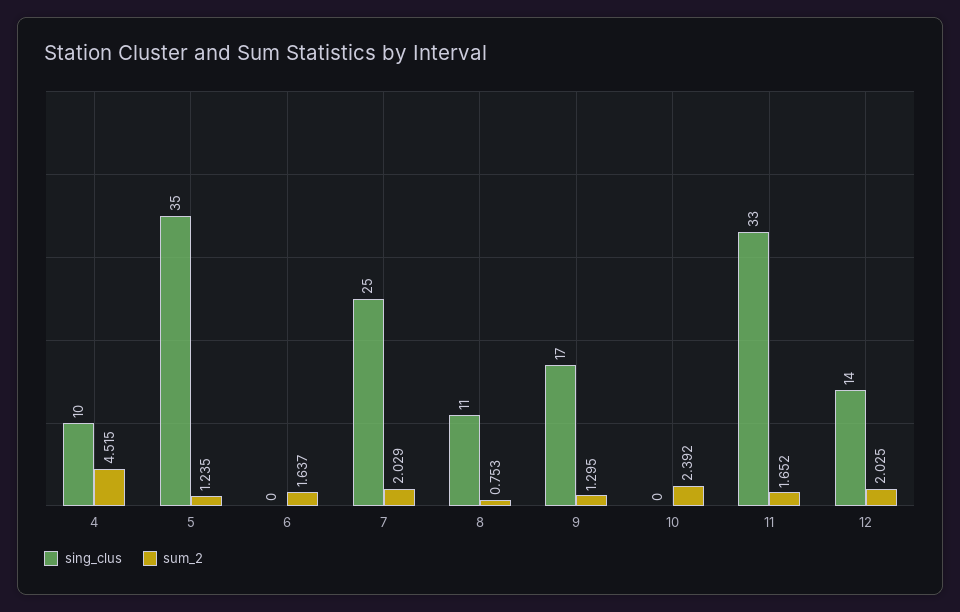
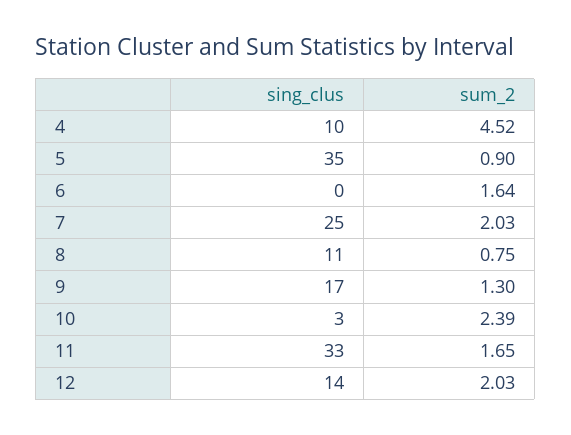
  {
    "sing_clus": {
      "4": 10,
      "5": 35,
      "6": 0,
      "7": 25,
      "8": 11,
      "9": 17,
-     "10": 0,
+     "10": 3,
      "11": 33,
      "12": 14
    },
    "sum_2": {
      "4": 4.515,
-     "5": 1.235,
+     "5": 0.9,
      "6": 1.637,
      "7": 2.029,
      "8": 0.753,
      "9": 1.295,
      "10": 2.392,
      "11": 1.652,
      "12": 2.025
    }
  }

